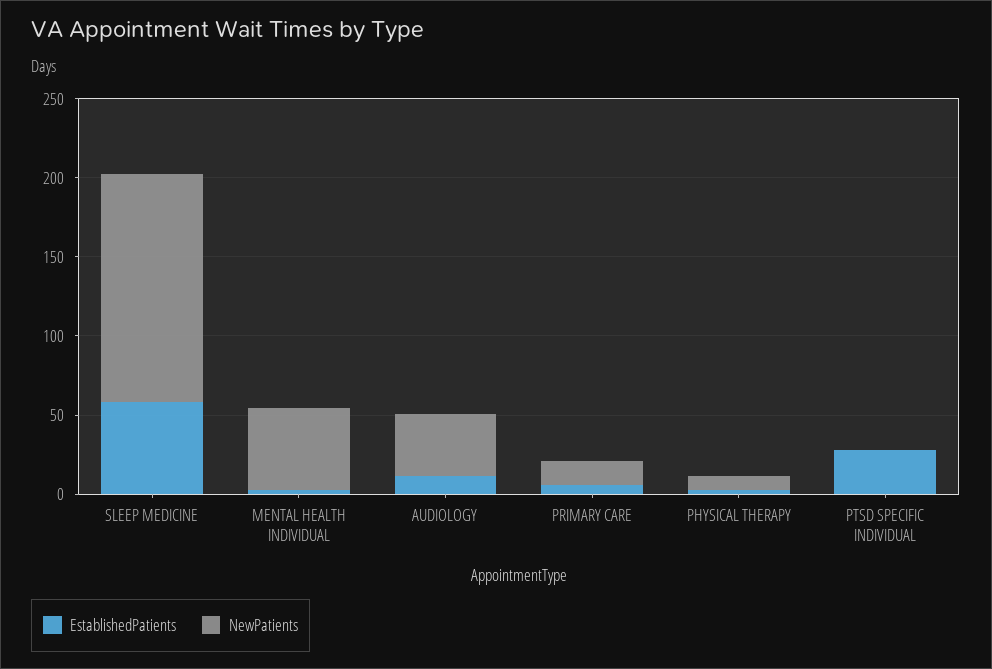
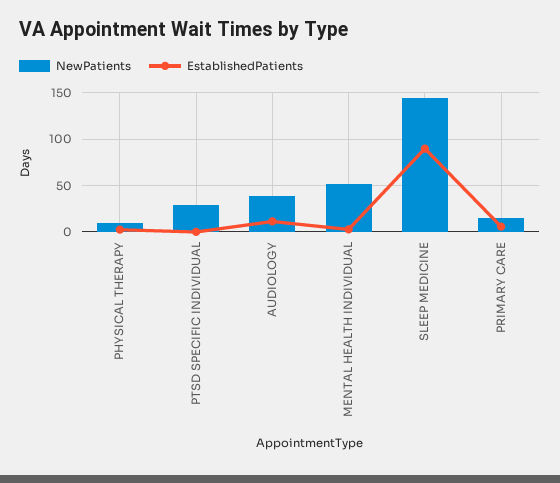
  {
    "EstablishedPatients": {
-     "SLEEP MEDICINE": 60,
+     "SLEEP MEDICINE": 90,
      "MENTAL HEALTH INDIVIDUAL": 0,
      "AUDIOLOGY": 10,
      "PRIMARY CARE": 10,
      "PHYSICAL THERAPY": 0,
-     "PTSD SPECIFIC INDIVIDUAL": 30
+     "PTSD SPECIFIC INDIVIDUAL": 0
    },
    "NewPatients": {
      "SLEEP MEDICINE": 140,
      "MENTAL HEALTH INDIVIDUAL": 50,
      "AUDIOLOGY": 40,
      "PRIMARY CARE": 20,
      "PHYSICAL THERAPY": 10,
-     "PTSD SPECIFIC INDIVIDUAL": 0
+     "PTSD SPECIFIC INDIVIDUAL": 30
    }
  }

